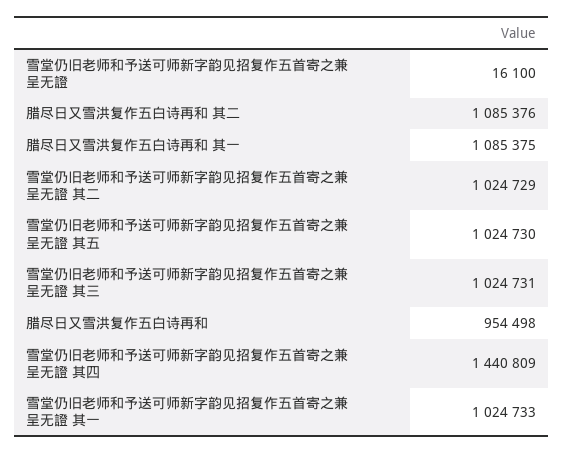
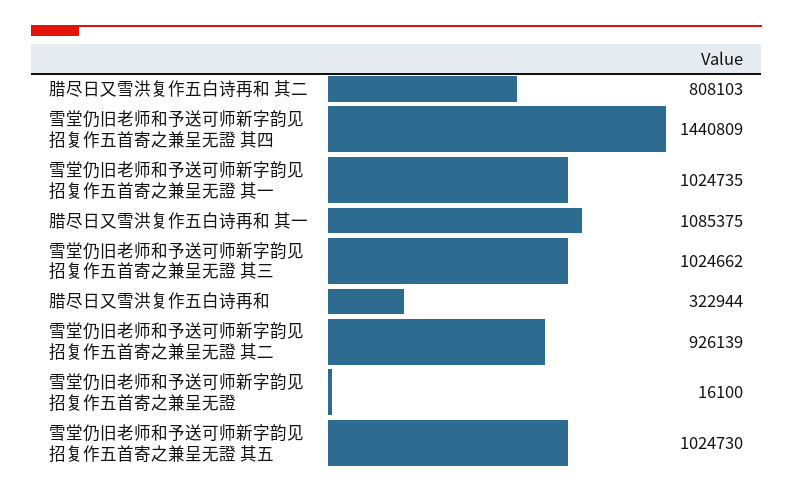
  {
    "雪堂仍旧老师和予送可师新字韵见招复作五首寄之兼呈无證": 16100,
-   "腊尽日又雪洪复作五白诗再和 其二": 1085376,
+   "腊尽日又雪洪复作五白诗再和 其二": 808103,
    "腊尽日又雪洪复作五白诗再和 其一": 1085375,
-   "雪堂仍旧老师和予送可师新字韵见招复作五首寄之兼呈无證 其二": 1024729,
+   "雪堂仍旧老师和予送可师新字韵见招复作五首寄之兼呈无證 其二": 926139,
    "雪堂仍旧老师和予送可师新字韵见招复作五首寄之兼呈无證 其五": 1024730,
-   "雪堂仍旧老师和予送可师新字韵见招复作五首寄之兼呈无證 其三": 1024731,
+   "雪堂仍旧老师和予送可师新字韵见招复作五首寄之兼呈无證 其三": 1024662,
-   "腊尽日又雪洪复作五白诗再和": 954498,
+   "腊尽日又雪洪复作五白诗再和": 322944,
    "雪堂仍旧老师和予送可师新字韵见招复作五首寄之兼呈无證 其四": 1440809,
-   "雪堂仍旧老师和予送可师新字韵见招复作五首寄之兼呈无證 其一": 1024733
+   "雪堂仍旧老师和予送可师新字韵见招复作五首寄之兼呈无證 其一": 1024735
  }

